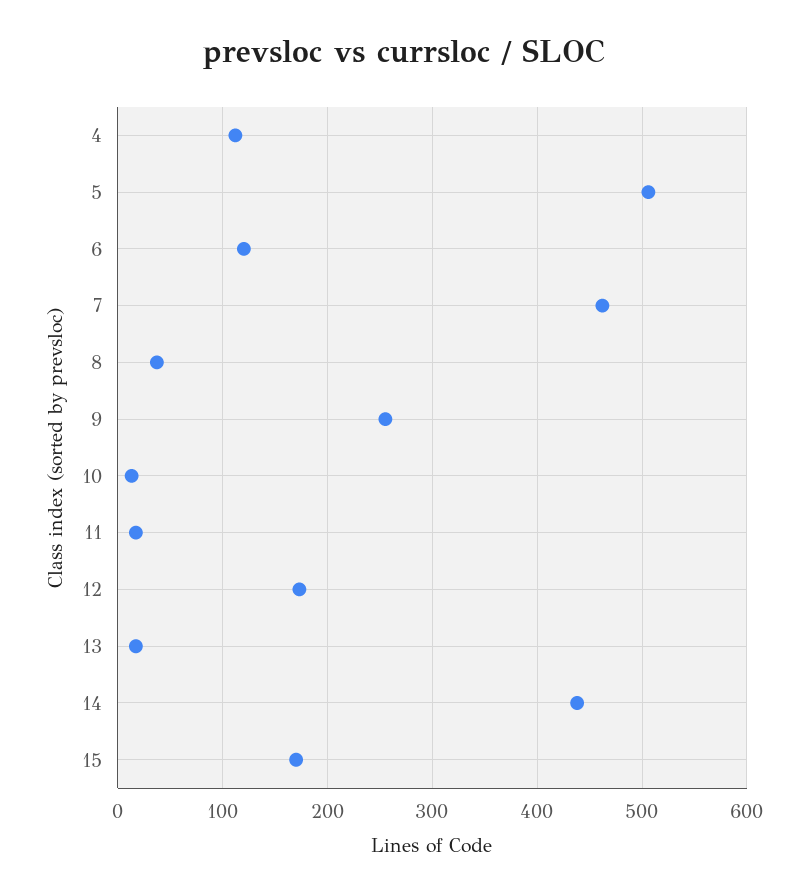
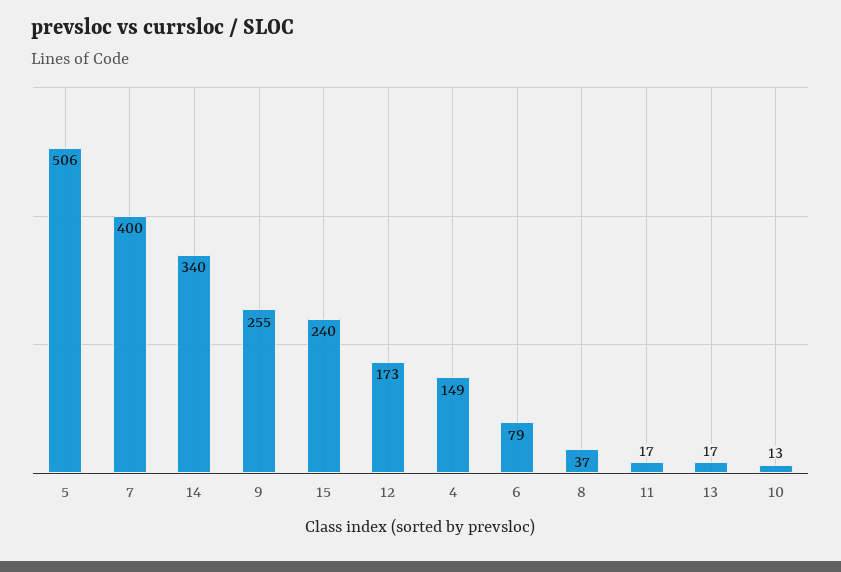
  {
-   "4": 110,
+   "4": 149,
    "5": 506,
-   "6": 120,
+   "6": 79,
-   "7": 460,
+   "7": 400,
    "8": 37,
    "9": 255,
    "10": 13,
    "11": 17,
    "12": 173,
    "13": 17,
-   "14": 440,
+   "14": 340,
-   "15": 170
+   "15": 240
  }

